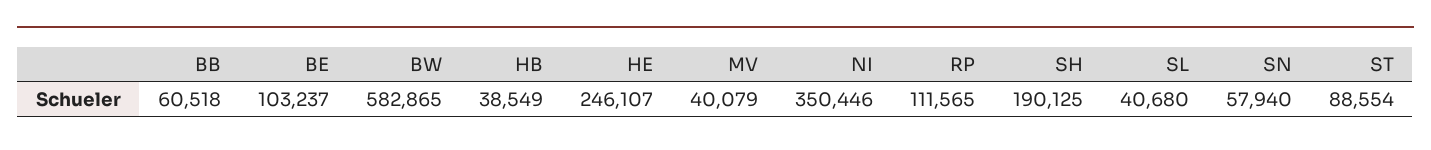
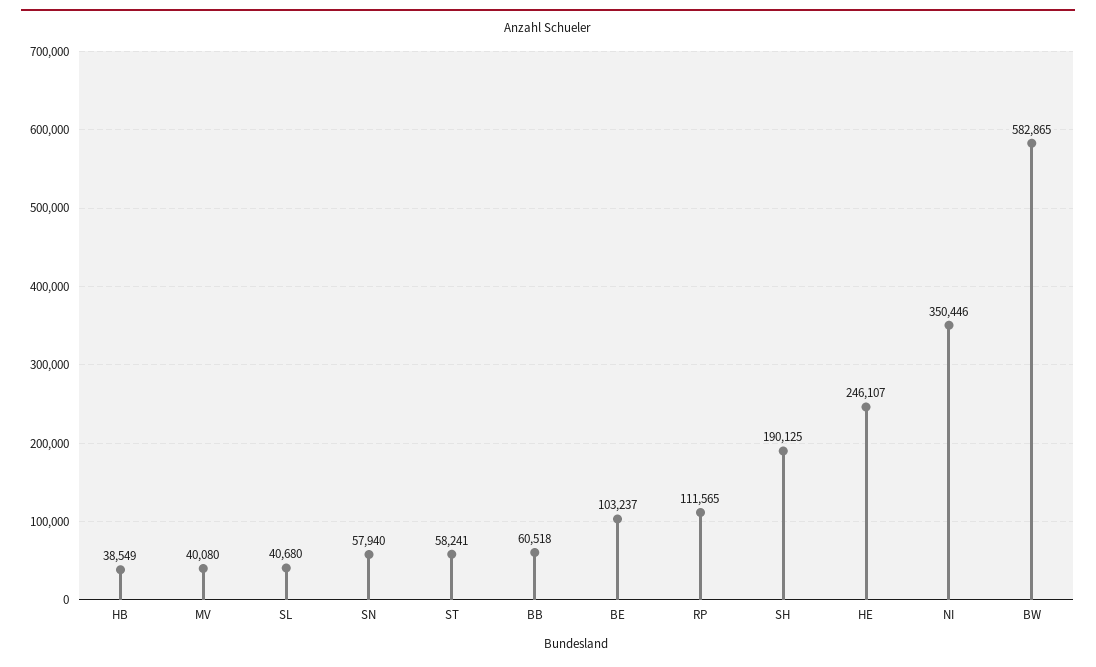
  {
    "BB": 60518,
    "BE": 103237,
    "BW": 582865,
    "HB": 38549,
    "HE": 246107,
-   "MV": 40079,
+   "MV": 40080,
    "NI": 350446,
    "RP": 111565,
    "SH": 190125,
    "SL": 40680,
    "SN": 57940,
-   "ST": 88554
+   "ST": 58241
  }

